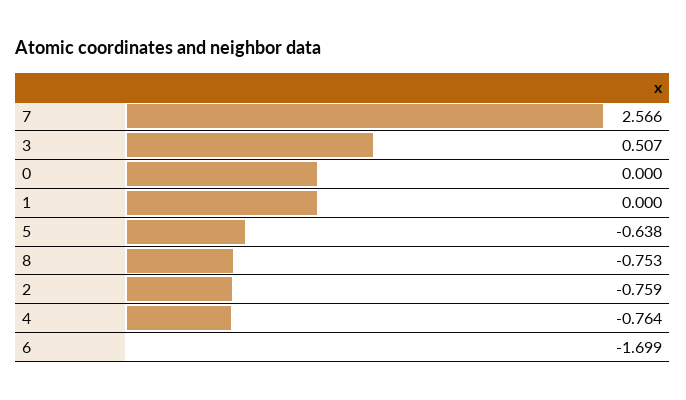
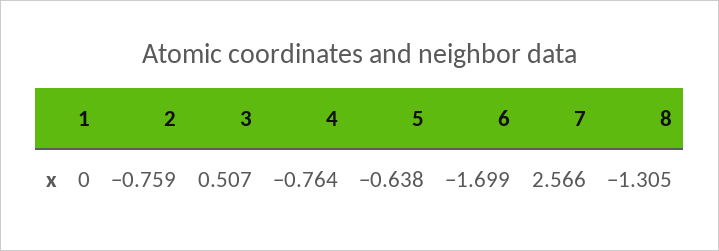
  {
    "7": 2.566,
    "3": 0.507,
-   "0": 0,
    "1": 0,
    "5": -0.638,
-   "8": -0.753,
+   "8": -1.305,
    "2": -0.759,
    "4": -0.764,
    "6": -1.699
  }

